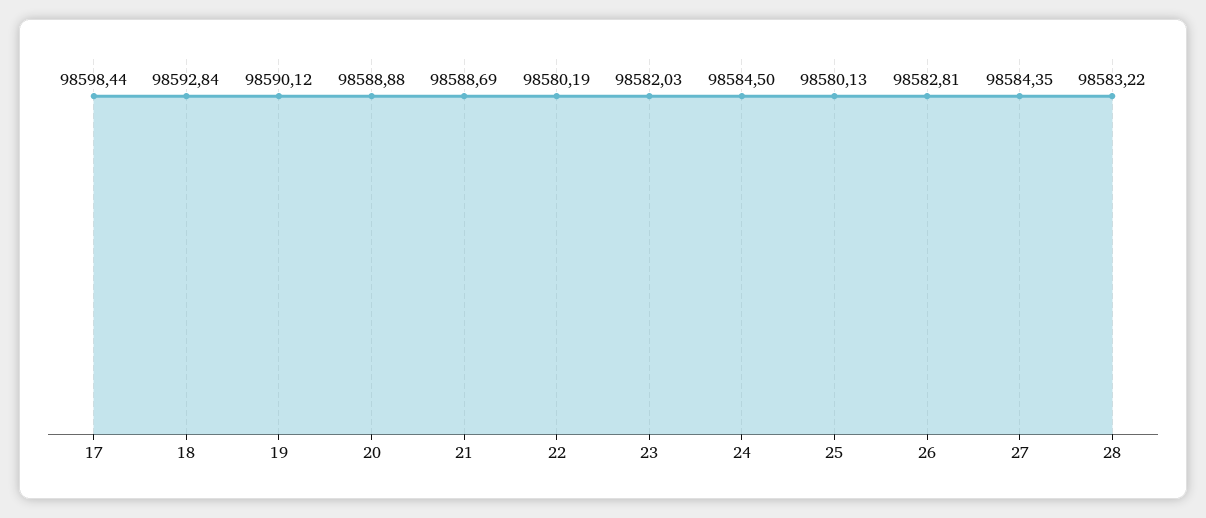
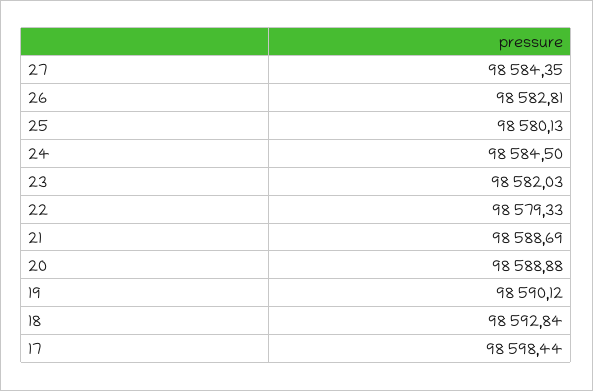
  {
    "17": 98598.44,
    "18": 98592.84,
    "19": 98590.12,
    "20": 98588.88,
    "21": 98588.69,
-   "22": 98580.19,
+   "22": 98579.33,
    "23": 98582.03,
    "24": 98584.5,
    "25": 98580.13,
    "26": 98582.81,
-   "27": 98584.35,
+   "27": 98584.35
-   "28": 98583.22
  }

